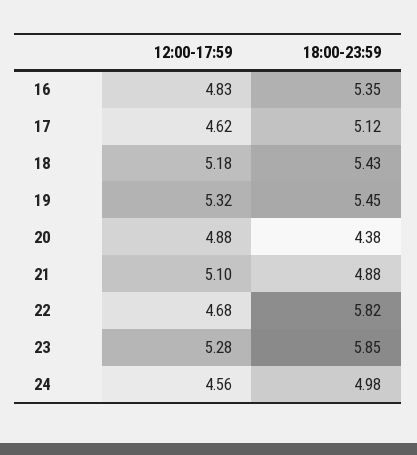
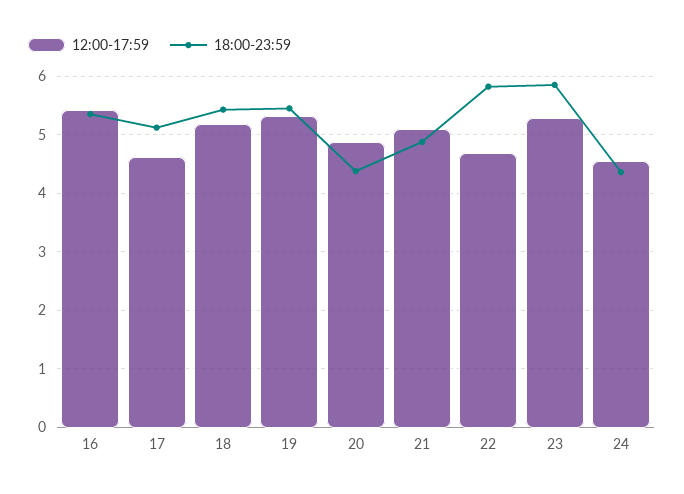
  {
    "12:00-17:59": {
-     "16": 4.83,
+     "16": 5.4,
      "17": 4.62,
      "18": 5.18,
      "19": 5.32,
      "20": 4.88,
      "21": 5.1,
      "22": 4.68,
      "23": 5.28,
      "24": 4.56
    },
    "18:00-23:59": {
      "16": 5.35,
      "17": 5.12,
      "18": 5.43,
      "19": 5.45,
      "20": 4.38,
      "21": 4.88,
      "22": 5.82,
      "23": 5.85,
-     "24": 4.98
+     "24": 4.4
    }
  }

